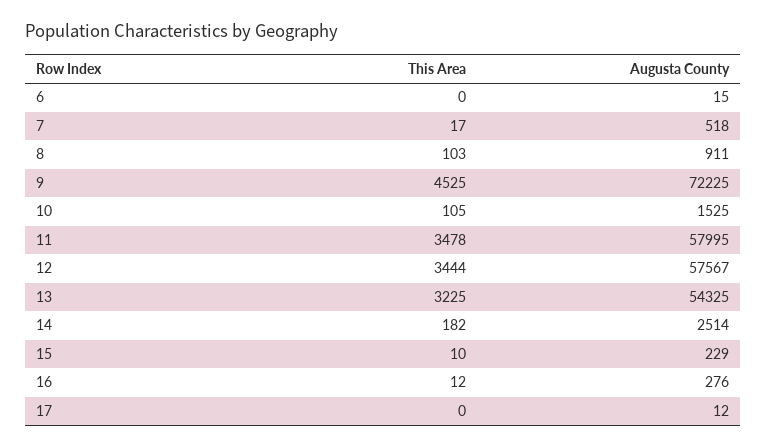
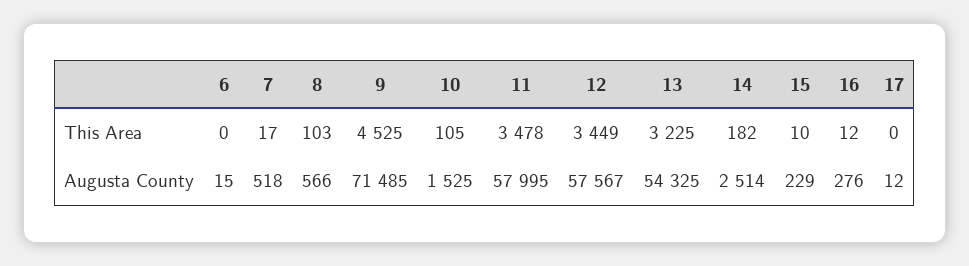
  {
    "This Area": {
      "6": 0,
      "7": 17,
      "8": 103,
      "9": 4525,
      "10": 105,
      "11": 3478,
-     "12": 3444,
+     "12": 3449,
      "13": 3225,
      "14": 182,
      "15": 10,
      "16": 12,
      "17": 0
    },
    "Augusta County": {
      "6": 15,
      "7": 518,
-     "8": 911,
+     "8": 566,
-     "9": 72225,
+     "9": 71485,
      "10": 1525,
      "11": 57995,
      "12": 57567,
      "13": 54325,
      "14": 2514,
      "15": 229,
      "16": 276,
      "17": 12
    }
  }

